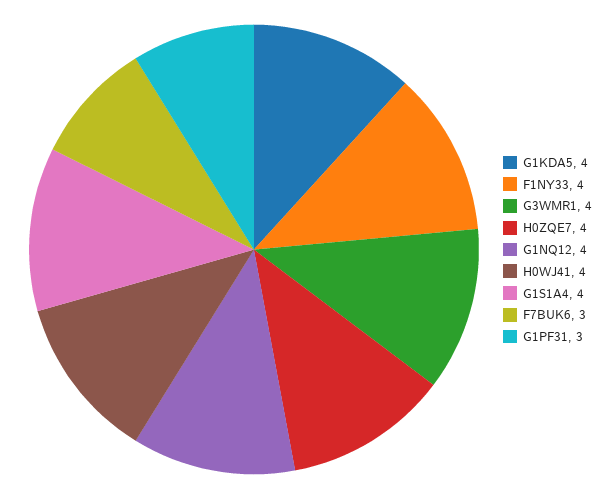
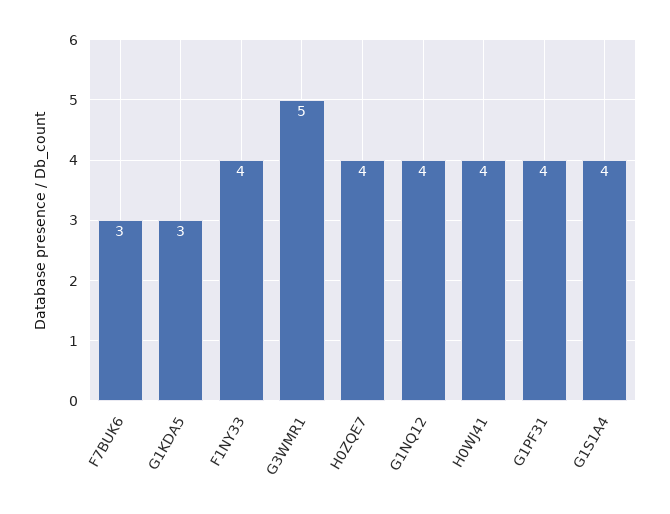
  {
-   "G1KDA5": 4,
+   "G1KDA5": 3,
    "F1NY33": 4,
-   "G3WMR1": 4,
+   "G3WMR1": 5,
    "H0ZQE7": 4,
    "G1NQ12": 4,
    "H0WJ41": 4,
    "G1S1A4": 4,
    "F7BUK6": 3,
-   "G1PF31": 3
+   "G1PF31": 4
  }

